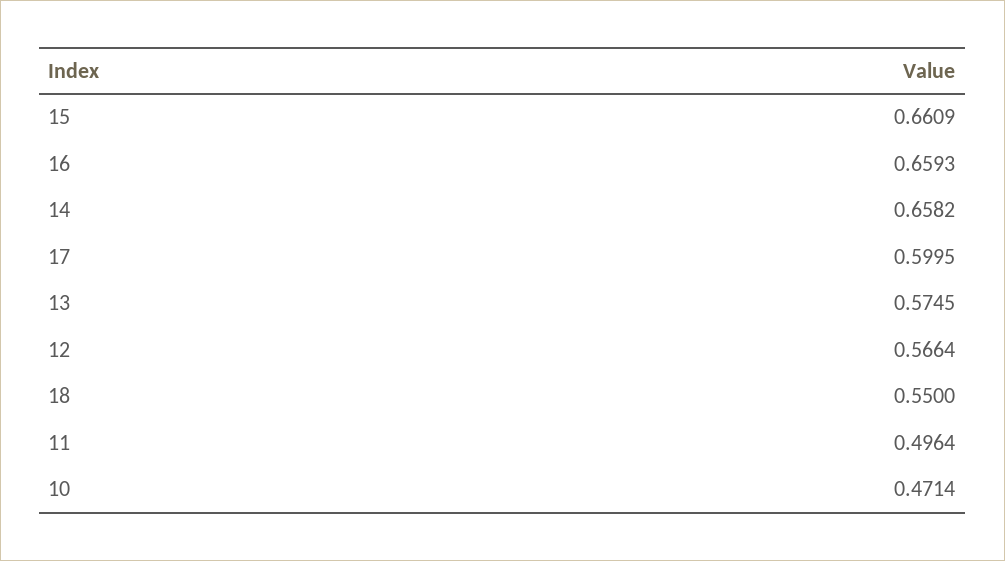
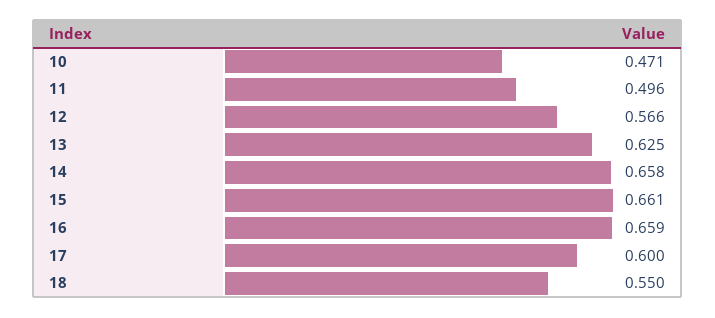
  {
    "15": 0.6609,
    "16": 0.6593,
    "14": 0.6582,
    "17": 0.5995,
-   "13": 0.5745,
+   "13": 0.625,
    "12": 0.5664,
    "18": 0.55,
    "11": 0.4964,
    "10": 0.4714
  }

